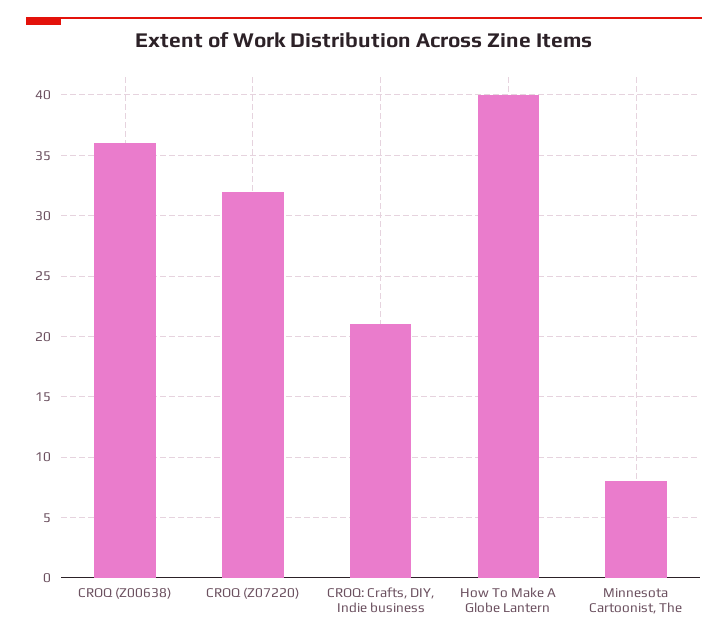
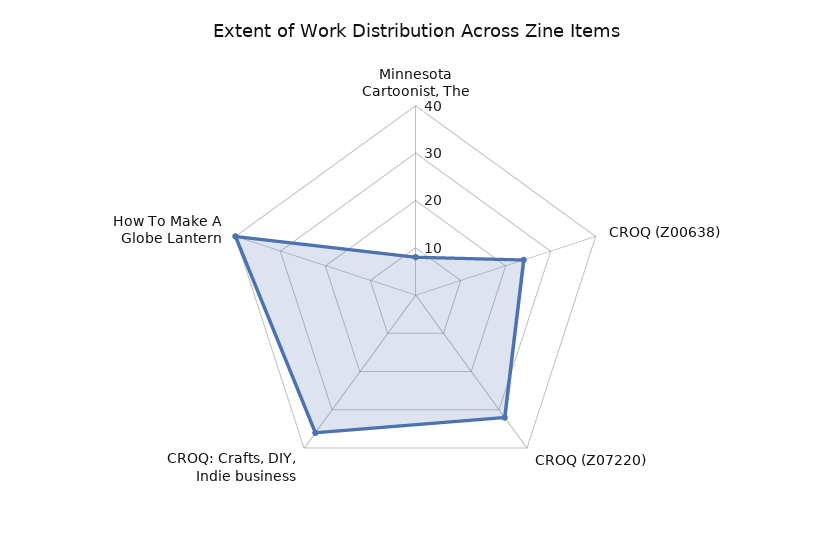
  {
-   "CROQ (Z00638)": 36,
+   "CROQ (Z00638)": 25,
    "CROQ (Z07220)": 32,
-   "CROQ: Crafts, DIY, Indie business": 21,
+   "CROQ: Crafts, DIY, Indie business": 35,
    "How To Make A Globe Lantern": 40,
    "Minnesota Cartoonist, The": 8
  }

